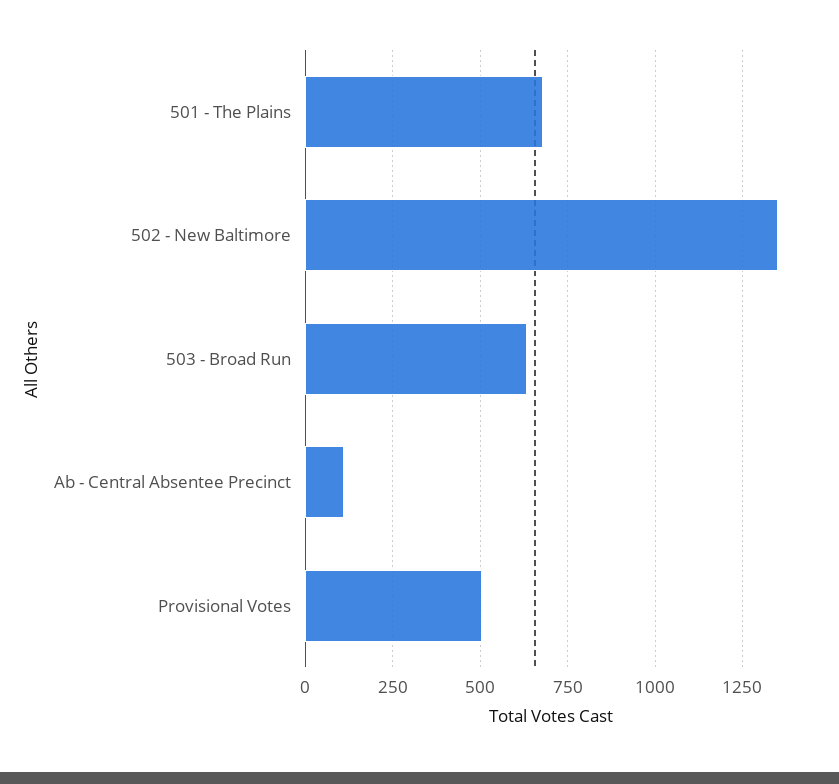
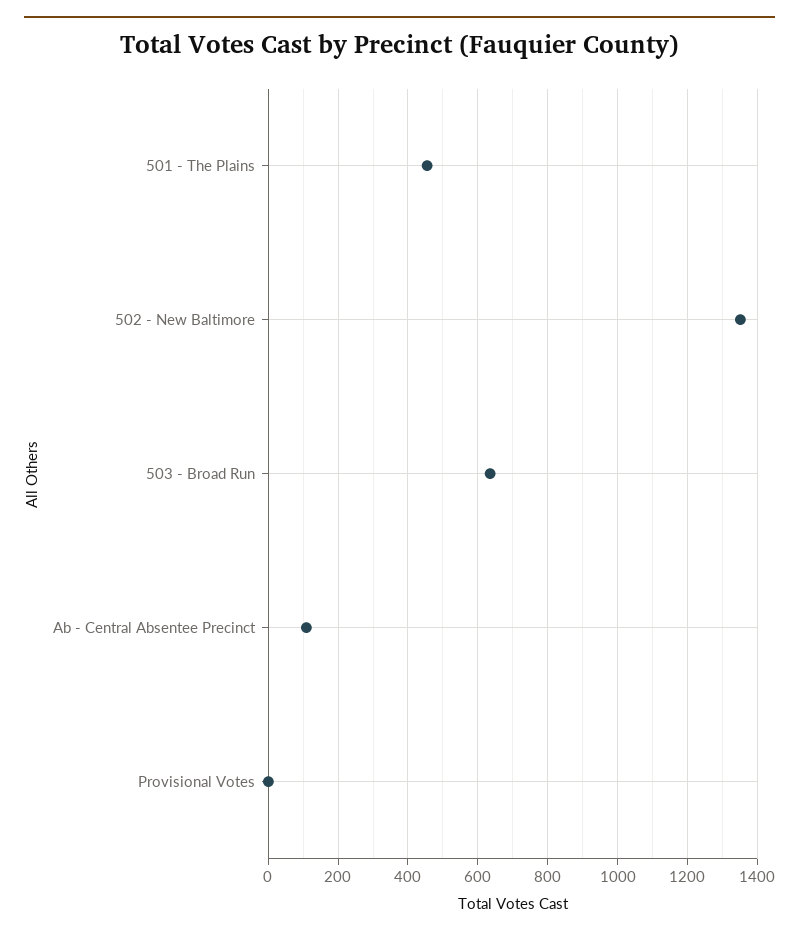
  {
-   "501 - The Plains": 675,
+   "501 - The Plains": 460,
    "502 - New Baltimore": 1360,
    "503 - Broad Run": 640,
    "Ab - Central Absentee Precinct": 100,
-   "Provisional Votes": 500
+   "Provisional Votes": 0
  }

